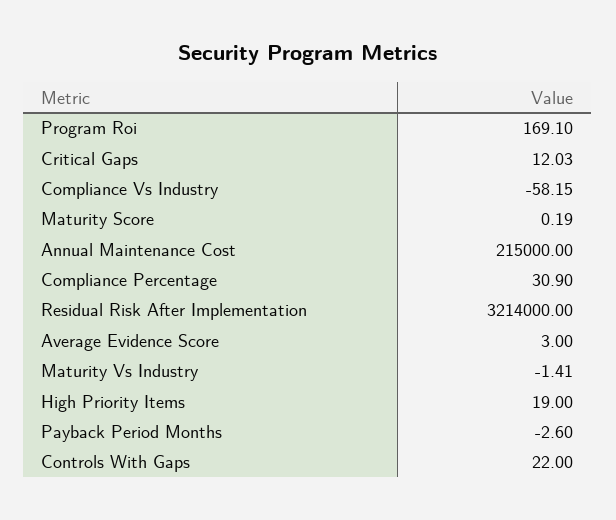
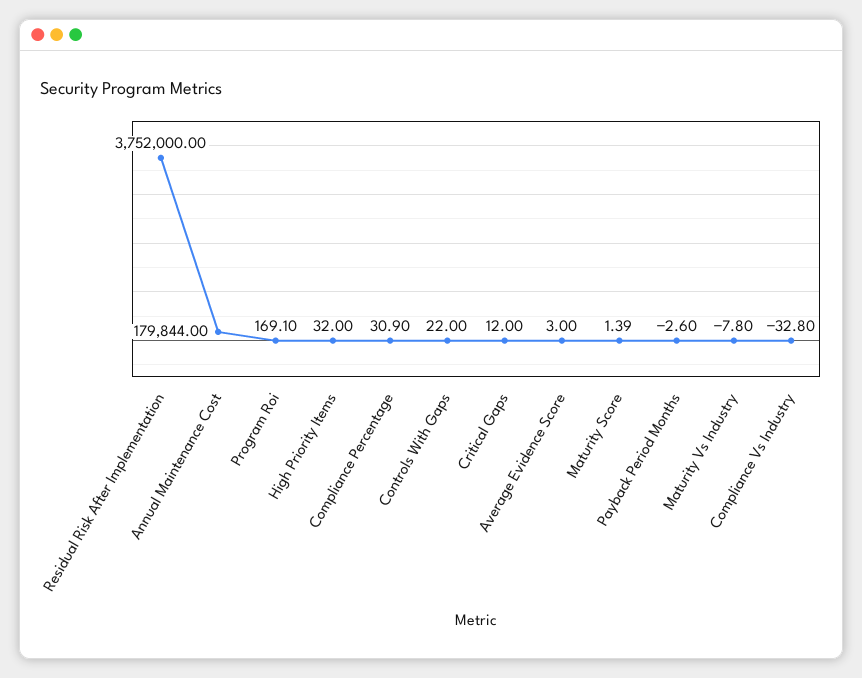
  {
    "Program Roi": 169.1,
-   "Critical Gaps": 12.03,
+   "Critical Gaps": 12,
-   "Compliance Vs Industry": -58.15,
+   "Compliance Vs Industry": -32.8,
-   "Maturity Score": 0.19,
+   "Maturity Score": 1.39,
-   "Annual Maintenance Cost": 215000,
+   "Annual Maintenance Cost": 179844,
    "Compliance Percentage": 30.9,
-   "Residual Risk After Implementation": 3214000,
+   "Residual Risk After Implementation": 3752000,
    "Average Evidence Score": 3,
-   "Maturity Vs Industry": -1.41,
+   "Maturity Vs Industry": -7.8,
-   "High Priority Items": 19,
+   "High Priority Items": 32,
    "Payback Period Months": -2.6,
    "Controls With Gaps": 22
  }

